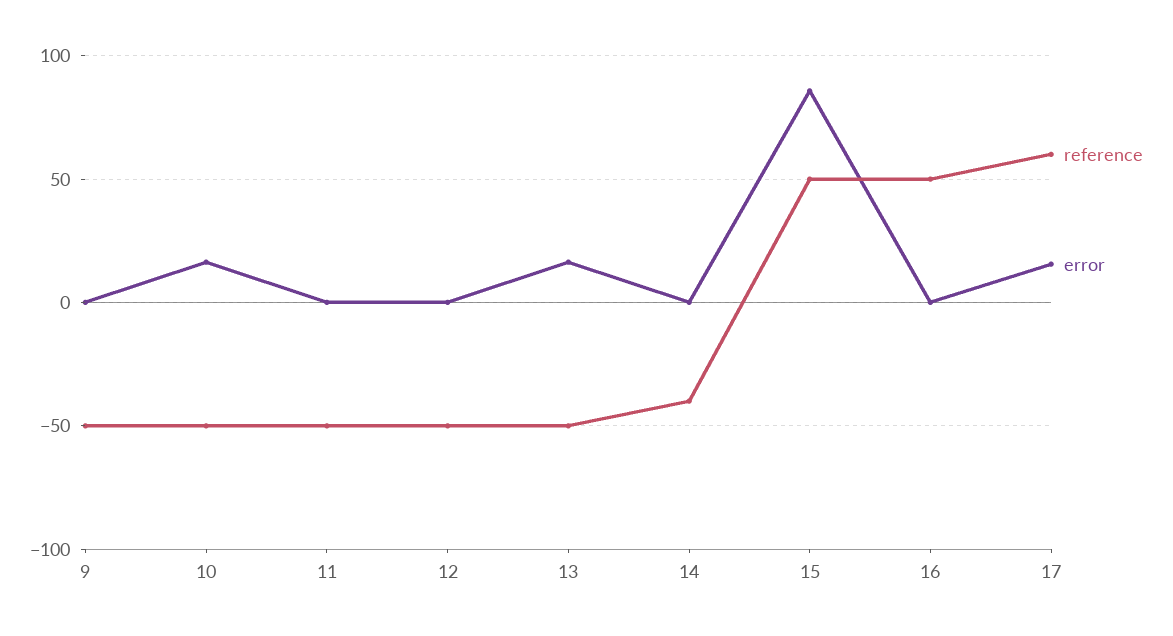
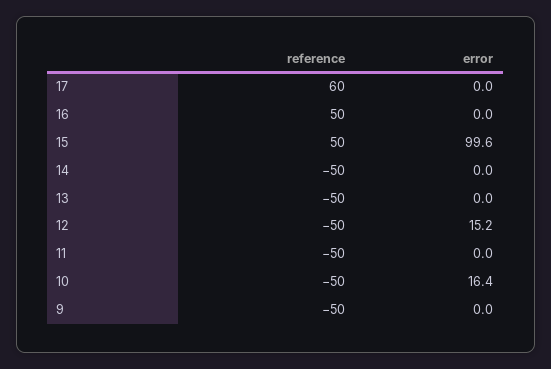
  {
    "reference": {
      "9": -50,
      "10": -50,
      "11": -50,
      "12": -50,
      "13": -50,
-     "14": -40,
+     "14": -50,
      "15": 50,
      "16": 50,
      "17": 60
    },
    "error": {
      "9": 0,
      "10": 16.4,
      "11": 0,
-     "12": 0,
+     "12": 15.2,
-     "13": 15,
+     "13": 0,
      "14": 0,
-     "15": 85,
+     "15": 99.6,
      "16": 0,
-     "17": 15
+     "17": 0
    }
  }

